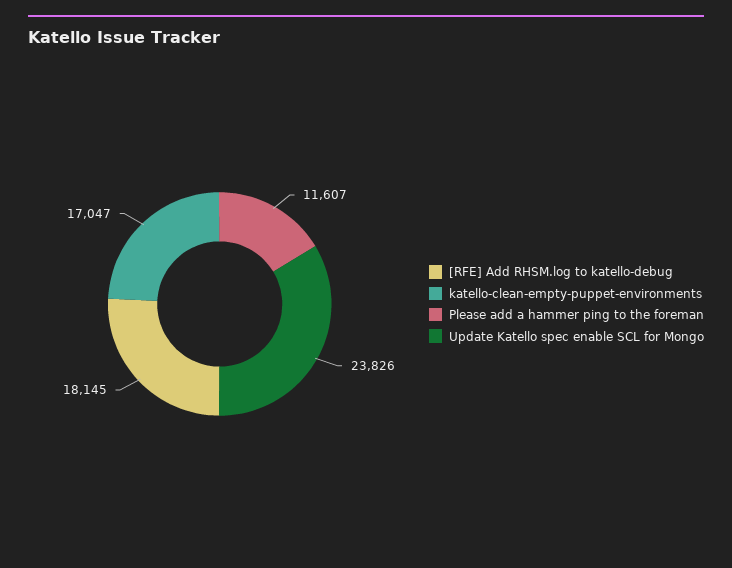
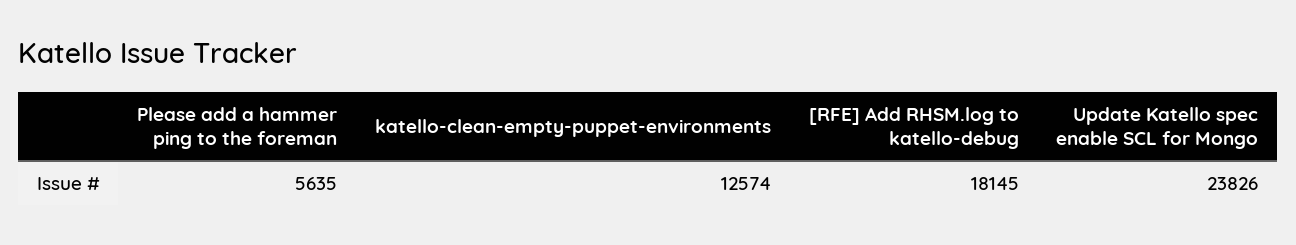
  {
    "[RFE] Add RHSM.log to katello-debug": 18145,
-   "katello-clean-empty-puppet-environments": 17047,
+   "katello-clean-empty-puppet-environments": 12574,
-   "Please add a hammer ping to the foreman": 11607,
+   "Please add a hammer ping to the foreman": 5635,
    "Update Katello spec enable SCL for Mongo": 23826
  }

